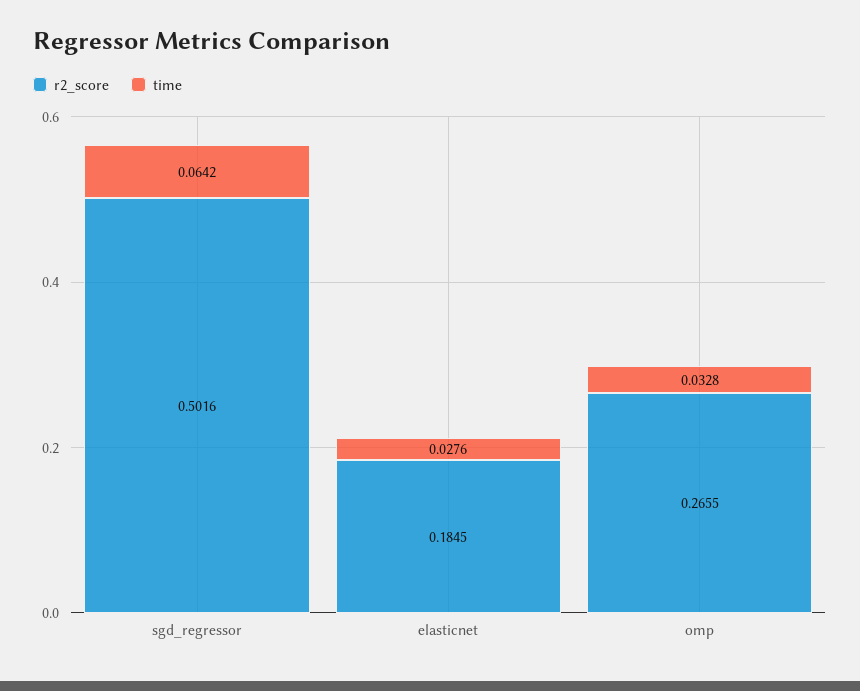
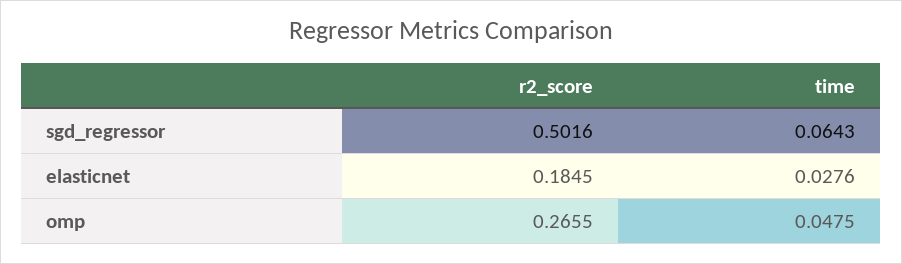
  {
    "r2_score": {
      "sgd_regressor": 0.5016,
      "elasticnet": 0.1845,
      "omp": 0.2655
    },
    "time": {
-     "sgd_regressor": 0.0642,
+     "sgd_regressor": 0.0643,
      "elasticnet": 0.0276,
-     "omp": 0.0328
+     "omp": 0.0475
    }
  }

